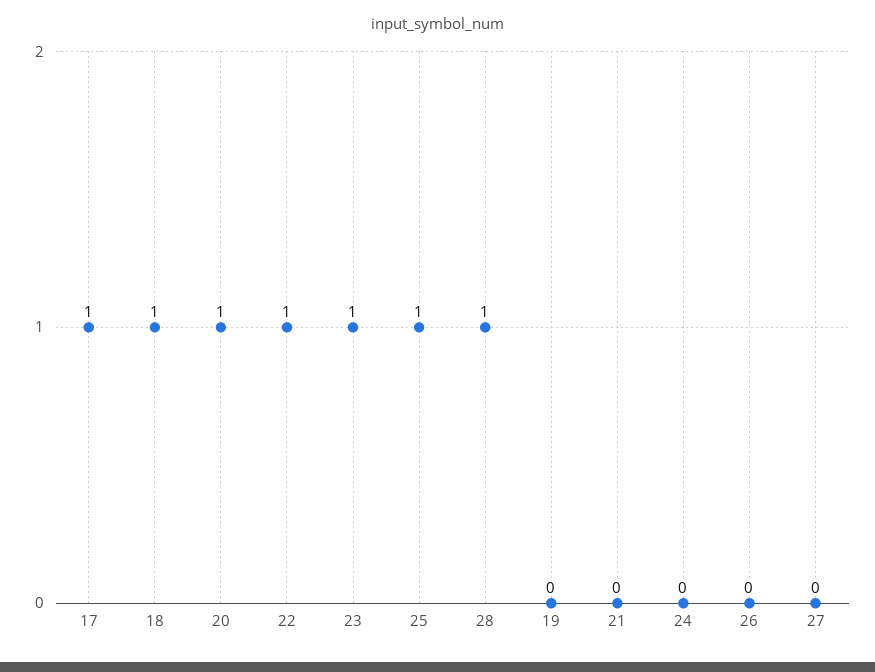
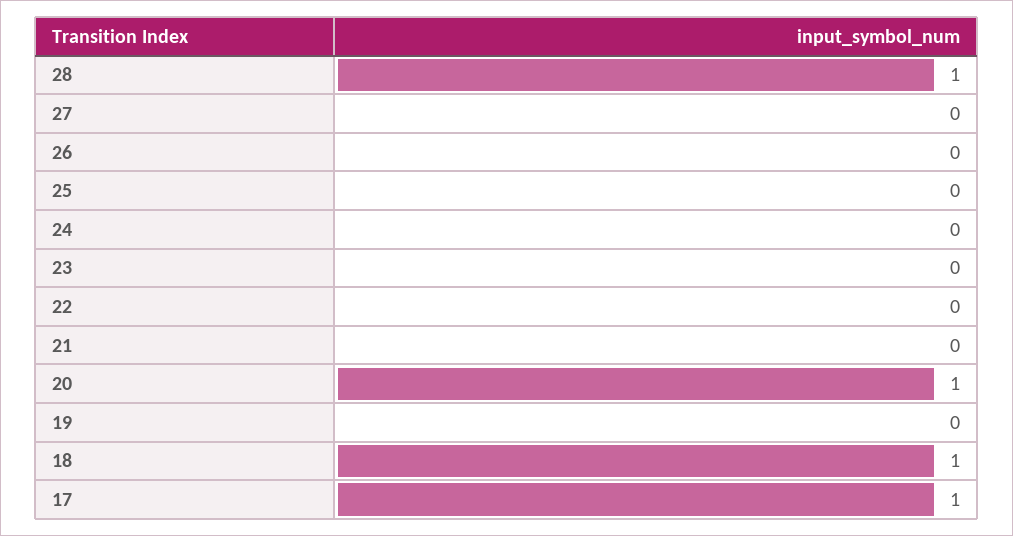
  {
    "17": 1,
    "18": 1,
    "20": 1,
-   "22": 1,
+   "22": 0,
-   "23": 1,
+   "23": 0,
-   "25": 1,
+   "25": 0,
    "28": 1,
    "19": 0,
    "21": 0,
    "24": 0,
    "26": 0,
    "27": 0
  }

